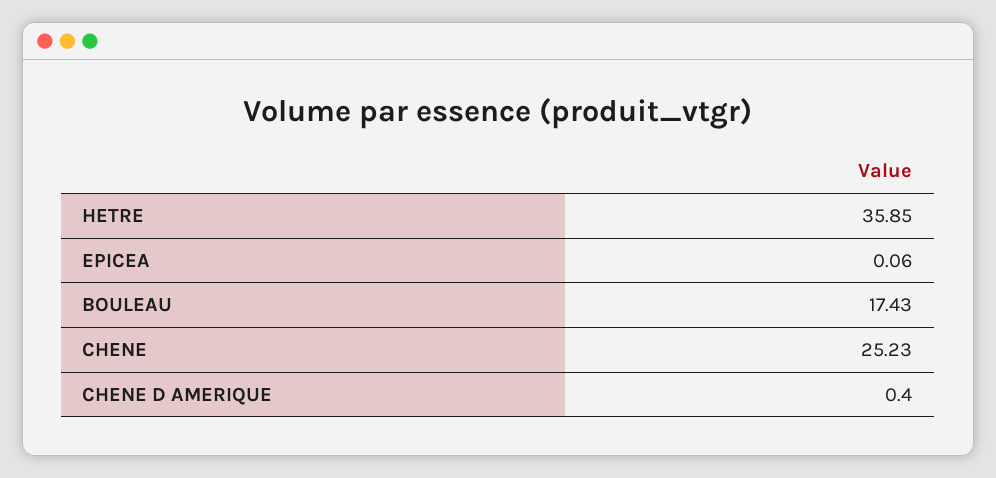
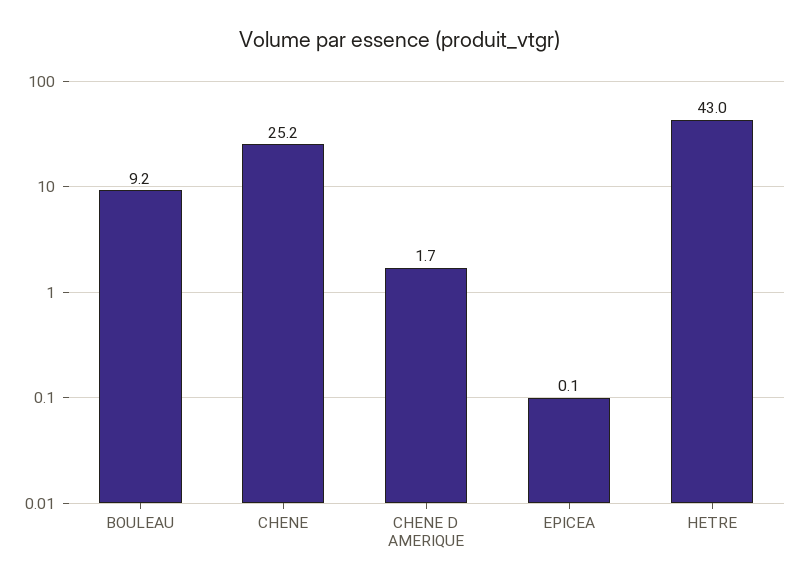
  {
-   "HETRE": 35.85,
+   "HETRE": 43,
    "EPICEA": 0.06,
-   "BOULEAU": 17.43,
+   "BOULEAU": 9.2,
    "CHENE": 25.23,
-   "CHENE D AMERIQUE": 0.4
+   "CHENE D AMERIQUE": 1.7
  }

